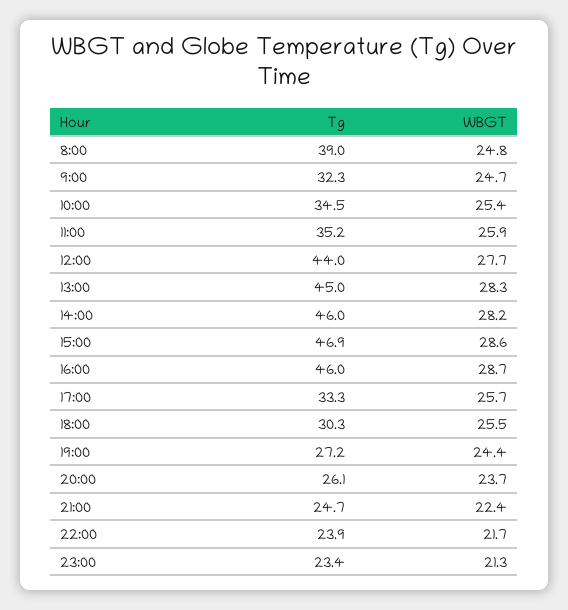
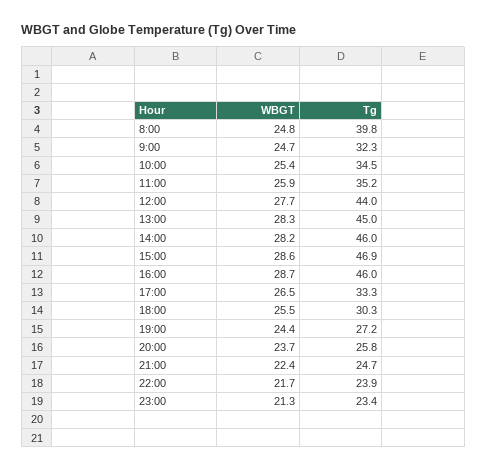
  {
    "Tg": {
-     "8:00": 39,
+     "8:00": 39.8,
      "9:00": 32.3,
      "10:00": 34.5,
      "11:00": 35.2,
      "12:00": 44,
      "13:00": 45,
      "14:00": 46,
      "15:00": 46.9,
      "16:00": 46,
      "17:00": 33.3,
      "18:00": 30.3,
      "19:00": 27.2,
-     "20:00": 26.1,
+     "20:00": 25.8,
      "21:00": 24.7,
      "22:00": 23.9,
      "23:00": 23.4
    },
    "WBGT": {
      "8:00": 24.8,
      "9:00": 24.7,
      "10:00": 25.4,
      "11:00": 25.9,
      "12:00": 27.7,
      "13:00": 28.3,
      "14:00": 28.2,
      "15:00": 28.6,
      "16:00": 28.7,
-     "17:00": 25.7,
+     "17:00": 26.5,
      "18:00": 25.5,
      "19:00": 24.4,
      "20:00": 23.7,
      "21:00": 22.4,
      "22:00": 21.7,
      "23:00": 21.3
    }
  }

